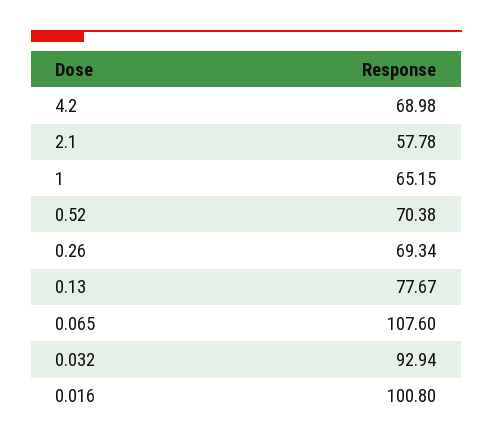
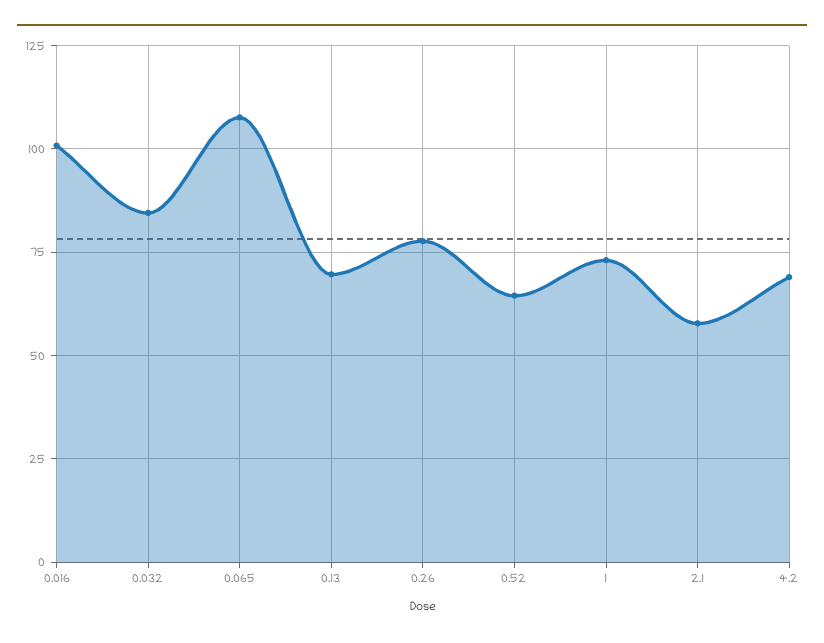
  {
    "4.2": 68.98,
    "2.1": 57.78,
-   "1": 65.15,
+   "1": 72.5,
-   "0.52": 70.38,
+   "0.52": 65,
-   "0.26": 69.34,
+   "0.26": 77.5,
-   "0.13": 77.67,
+   "0.13": 70,
    "0.065": 107.6,
-   "0.032": 92.94,
+   "0.032": 85,
    "0.016": 100.8
  }

